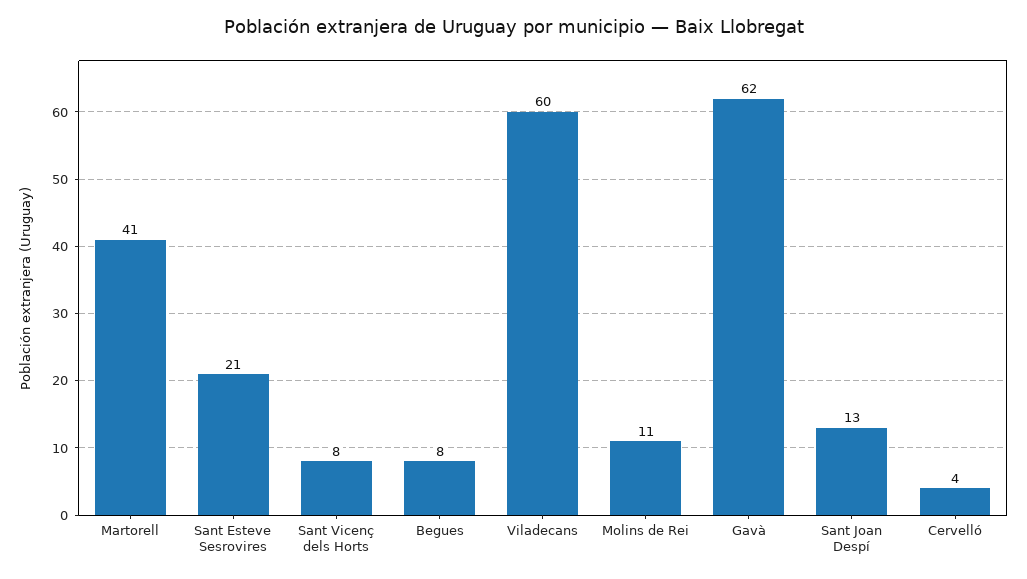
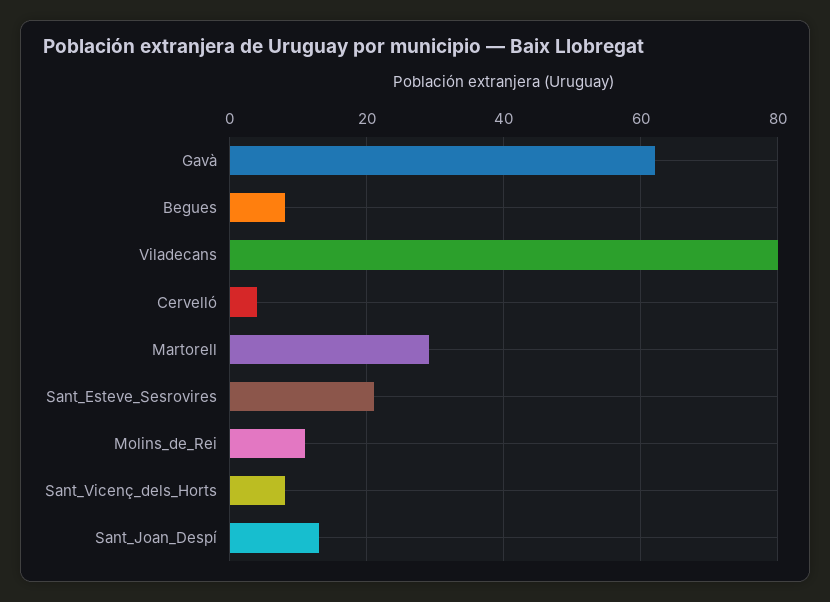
  {
-   "Martorell": 41,
+   "Martorell": 30,
    "Sant Esteve Sesrovires": 21,
    "Sant Vicenç dels Horts": 8,
    "Begues": 8,
-   "Viladecans": 60,
+   "Viladecans": 80,
    "Molins de Rei": 11,
    "Gavà": 62,
    "Sant Joan Despí": 13,
    "Cervelló": 4
  }

